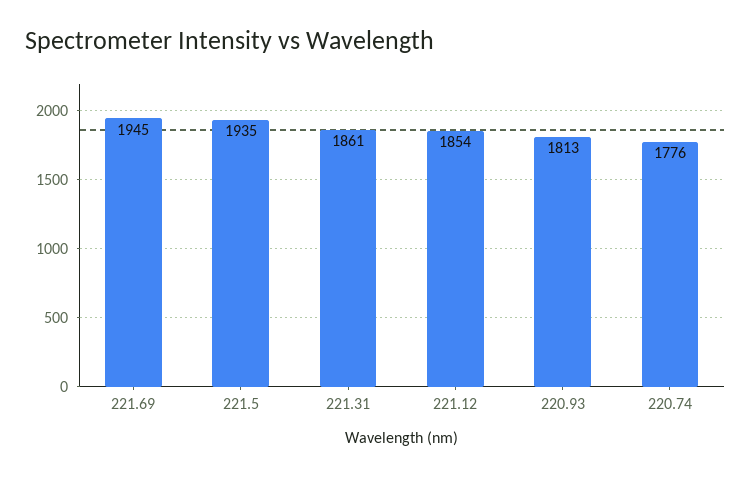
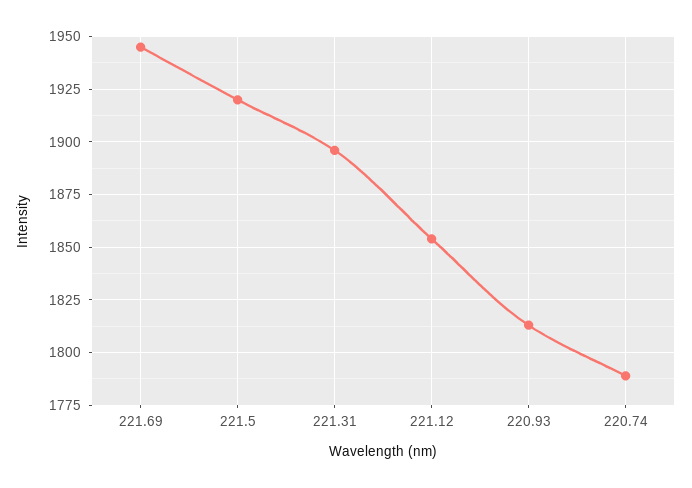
  {
    "221.69": 1945,
-   "221.5": 1935,
+   "221.5": 1920,
-   "221.31": 1861,
+   "221.31": 1895,
    "221.12": 1854,
    "220.93": 1813,
-   "220.74": 1776
+   "220.74": 1790
  }

